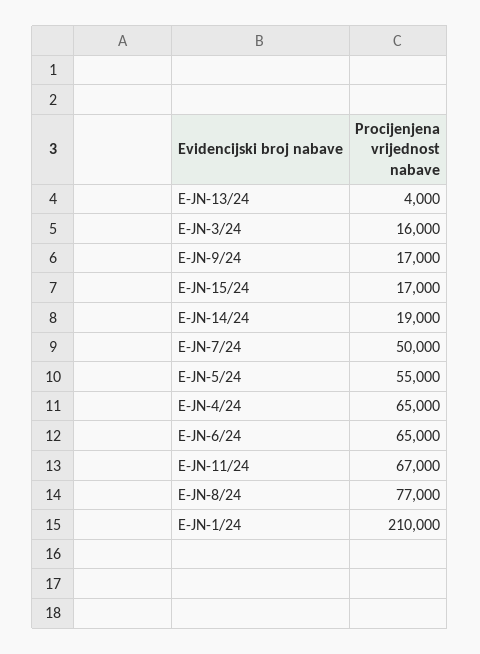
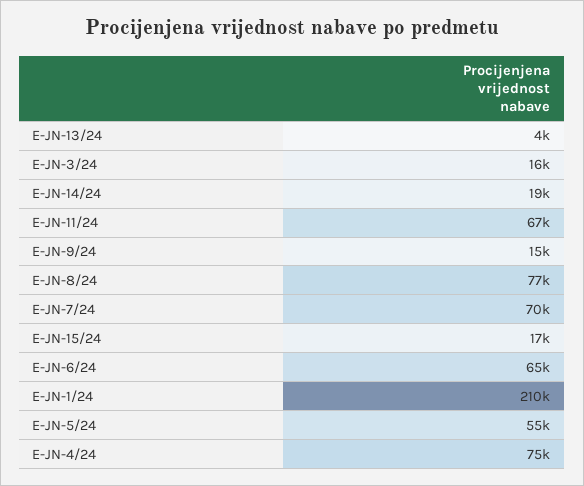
  {
    "E-JN-13/24": 4000,
    "E-JN-3/24": 16000,
-   "E-JN-9/24": 17000,
+   "E-JN-9/24": 15000,
    "E-JN-15/24": 17000,
    "E-JN-14/24": 19000,
-   "E-JN-7/24": 50000,
+   "E-JN-7/24": 70000,
    "E-JN-5/24": 55000,
-   "E-JN-4/24": 65000,
+   "E-JN-4/24": 75000,
    "E-JN-6/24": 65000,
    "E-JN-11/24": 67000,
    "E-JN-8/24": 77000,
    "E-JN-1/24": 210000
  }

